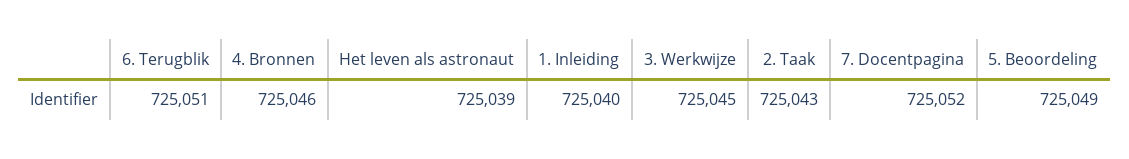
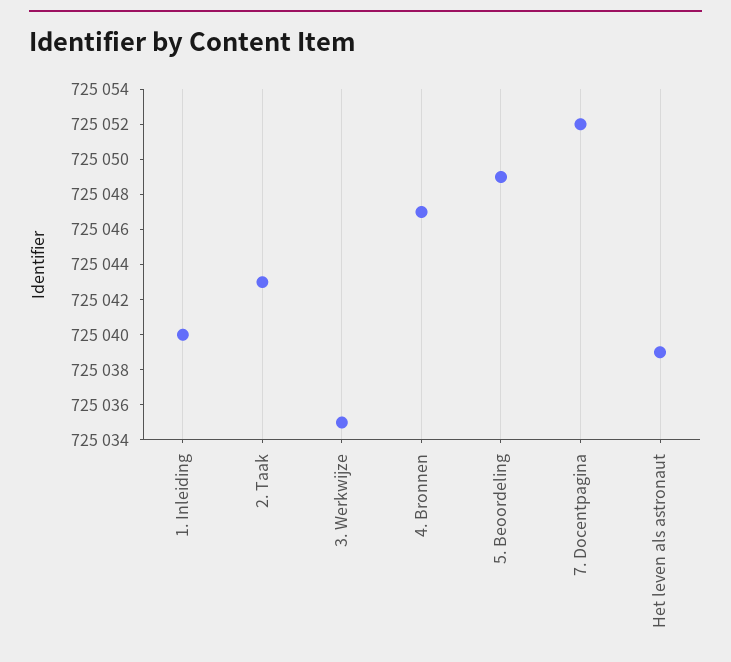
  {
-   "6. Terugblik": 725051,
-   "4. Bronnen": 725046,
+   "4. Bronnen": 725047,
    "Het leven als astronaut": 725039,
    "1. Inleiding": 725040,
-   "3. Werkwijze": 725045,
+   "3. Werkwijze": 725035,
    "2. Taak": 725043,
    "7. Docentpagina": 725052,
    "5. Beoordeling": 725049
  }

